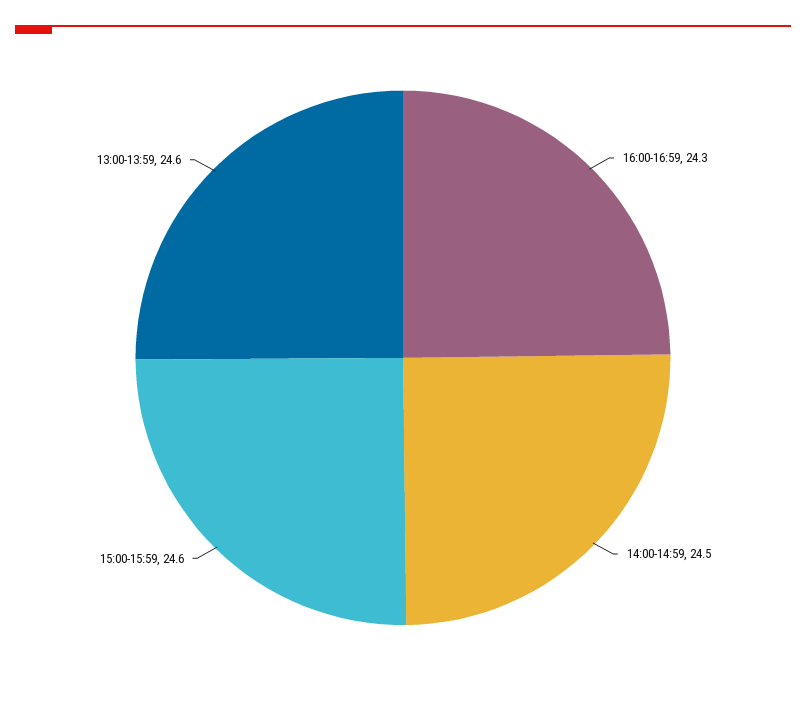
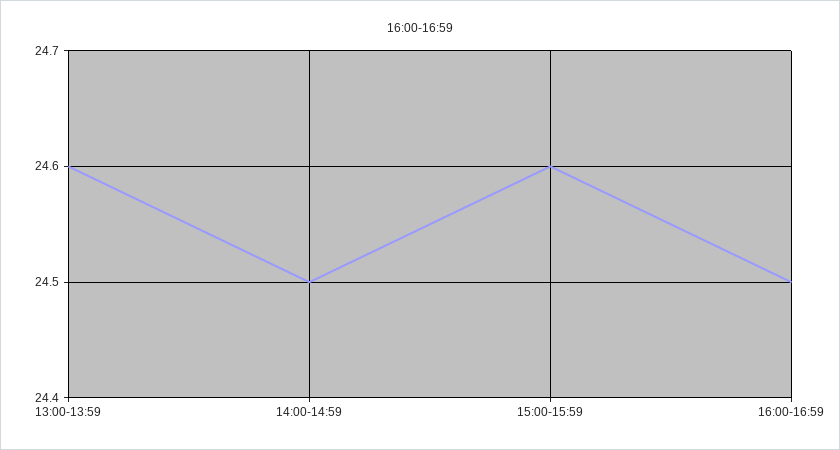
  {
-   "16:00-16:59": 24.3,
+   "16:00-16:59": 24.5,
    "14:00-14:59": 24.5,
    "15:00-15:59": 24.6,
    "13:00-13:59": 24.6
  }

